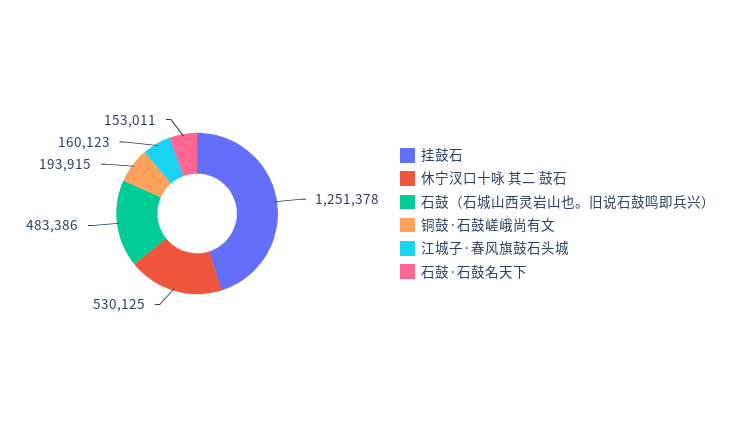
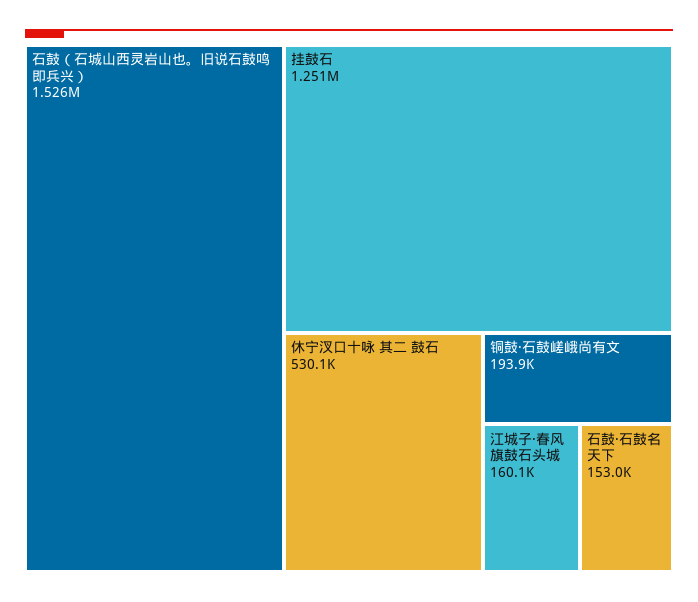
  {
    "挂鼓石": 1251378,
    "休宁汊口十咏 其二 鼓石": 530125,
-   "石鼓（石城山西灵岩山也。旧说石鼓鸣即兵兴）": 483386,
+   "石鼓（石城山西灵岩山也。旧说石鼓鸣即兵兴）": 1526000,
    "铜鼓·石鼓嵯峨尚有文": 193915,
    "江城子·春风旗鼓石头城": 160123,
    "石鼓·石鼓名天下": 153011
  }

